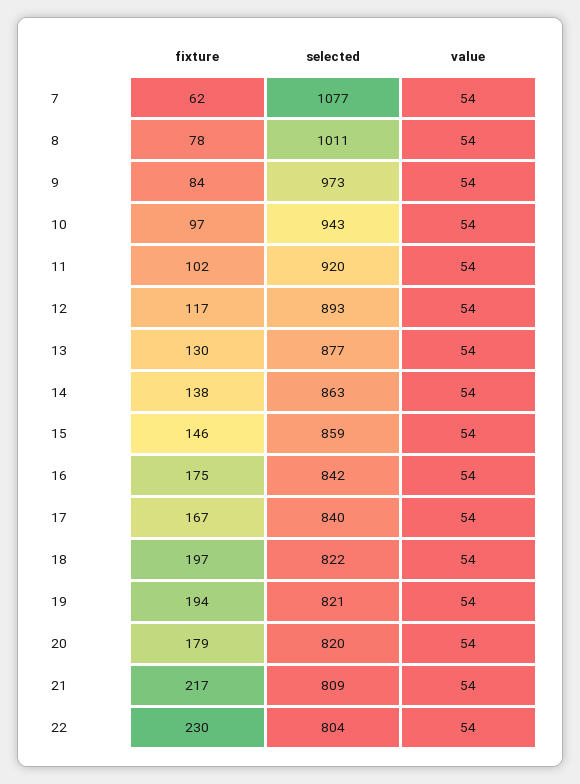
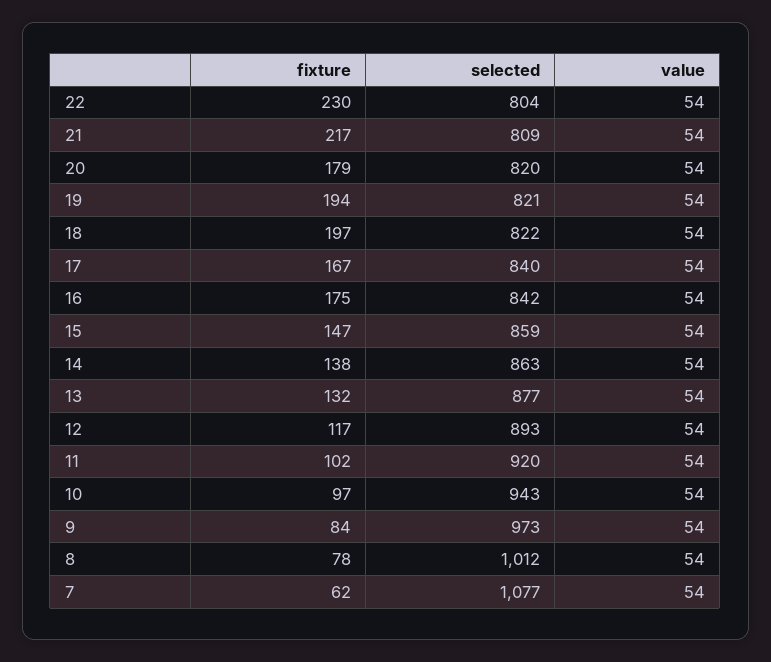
  {
    "fixture": {
      "7": 62,
      "8": 78,
      "9": 84,
      "10": 97,
      "11": 102,
      "12": 117,
-     "13": 130,
+     "13": 132,
      "14": 138,
-     "15": 146,
+     "15": 147,
      "16": 175,
      "17": 167,
      "18": 197,
      "19": 194,
      "20": 179,
      "21": 217,
      "22": 230
    },
    "selected": {
      "7": 1077,
-     "8": 1011,
+     "8": 1012,
      "9": 973,
      "10": 943,
      "11": 920,
      "12": 893,
      "13": 877,
      "14": 863,
      "15": 859,
      "16": 842,
      "17": 840,
      "18": 822,
      "19": 821,
      "20": 820,
      "21": 809,
      "22": 804
    },
    "value": {
      "7": 54,
      "8": 54,
      "9": 54,
      "10": 54,
      "11": 54,
      "12": 54,
      "13": 54,
      "14": 54,
      "15": 54,
      "16": 54,
      "17": 54,
      "18": 54,
      "19": 54,
      "20": 54,
      "21": 54,
      "22": 54
    }
  }

